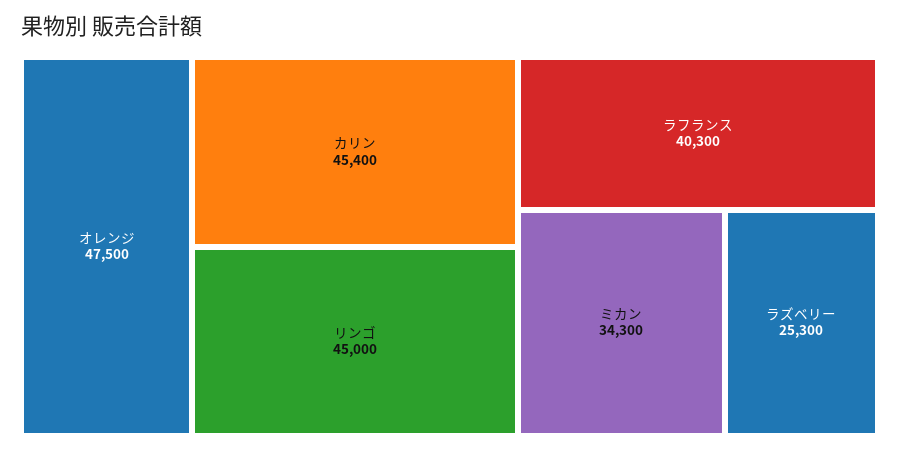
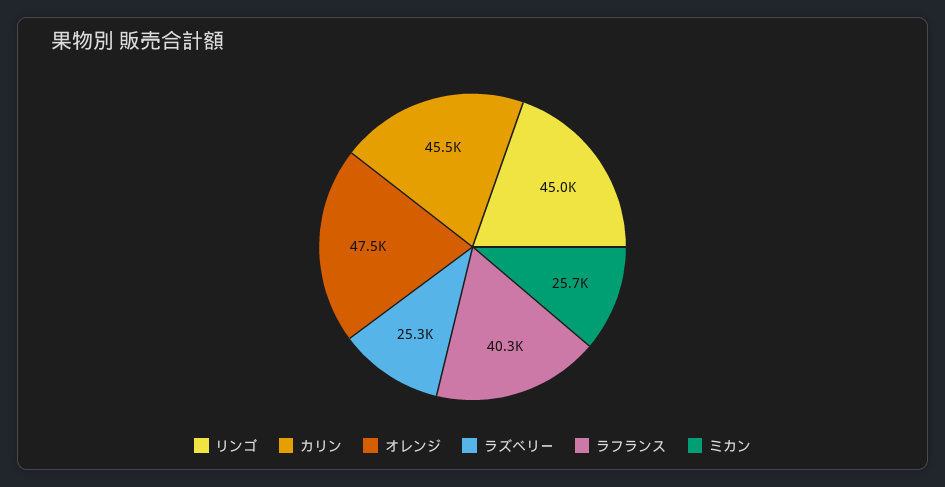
  {
    "オレンジ": 47500,
-   "カリン": 45400,
+   "カリン": 45500,
    "リンゴ": 45000,
    "ラフランス": 40300,
-   "ミカン": 34300,
+   "ミカン": 25700,
    "ラズベリー": 25300
  }

